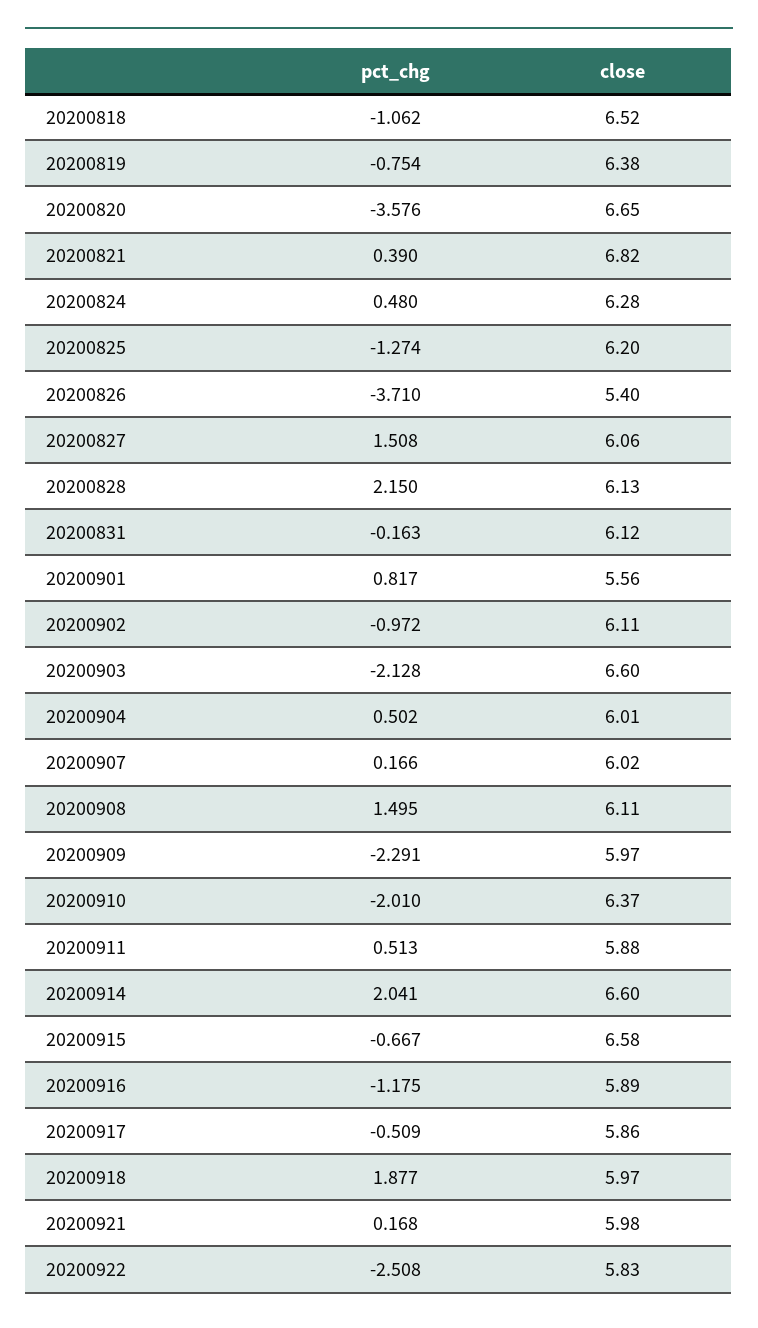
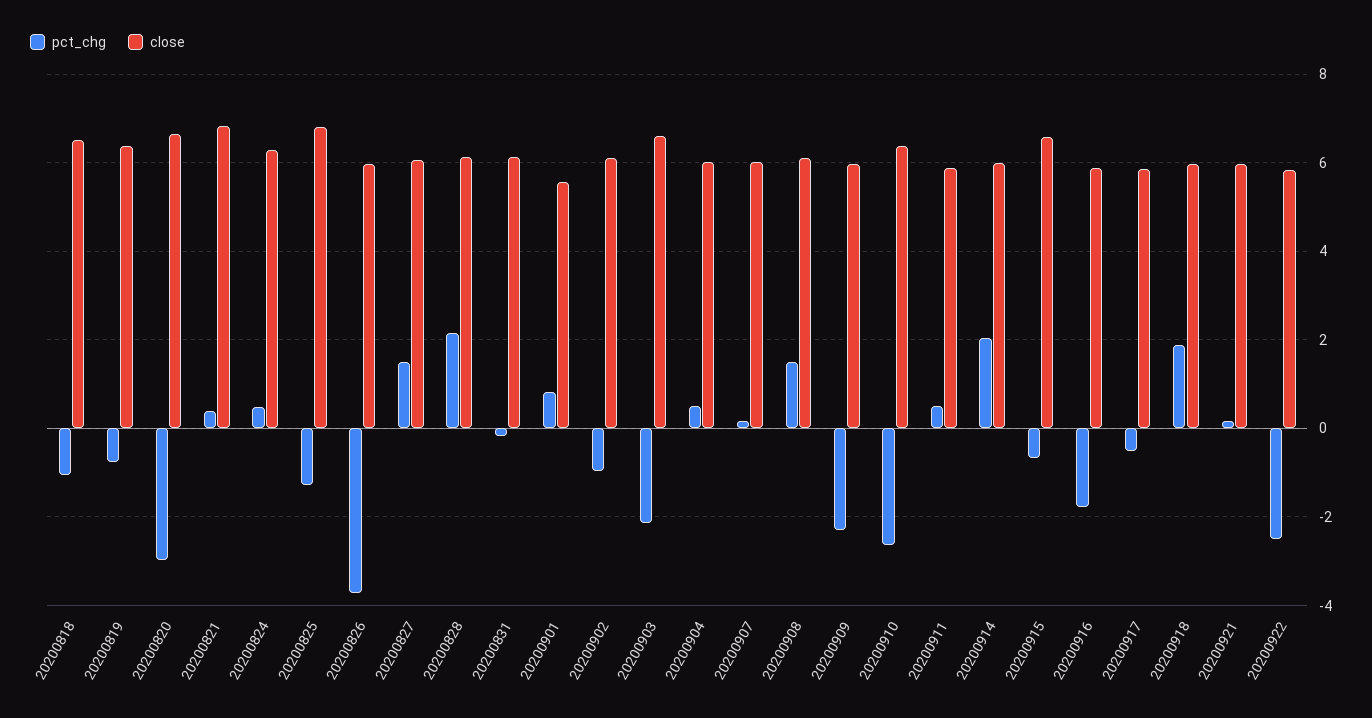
  {
    "pct_chg": {
      "20200818": -1.062,
      "20200819": -0.754,
-     "20200820": -3.576,
+     "20200820": -3,
      "20200821": 0.39,
      "20200824": 0.48,
      "20200825": -1.274,
      "20200826": -3.71,
      "20200827": 1.508,
      "20200828": 2.15,
      "20200831": -0.163,
      "20200901": 0.817,
      "20200902": -0.972,
      "20200903": -2.128,
      "20200904": 0.502,
      "20200907": 0.166,
      "20200908": 1.495,
      "20200909": -2.291,
-     "20200910": -2.01,
+     "20200910": -2.6,
      "20200911": 0.513,
      "20200914": 2.041,
      "20200915": -0.667,
-     "20200916": -1.175,
+     "20200916": -1.8,
      "20200917": -0.509,
      "20200918": 1.877,
      "20200921": 0.168,
      "20200922": -2.508
    },
    "close": {
      "20200818": 6.52,
      "20200819": 6.38,
      "20200820": 6.65,
      "20200821": 6.82,
      "20200824": 6.28,
-     "20200825": 6.2,
+     "20200825": 6.8,
-     "20200826": 5.4,
+     "20200826": 6,
      "20200827": 6.06,
      "20200828": 6.13,
      "20200831": 6.12,
      "20200901": 5.56,
      "20200902": 6.11,
      "20200903": 6.6,
      "20200904": 6.01,
      "20200907": 6.02,
      "20200908": 6.11,
      "20200909": 5.97,
      "20200910": 6.37,
      "20200911": 5.88,
-     "20200914": 6.6,
+     "20200914": 6,
      "20200915": 6.58,
      "20200916": 5.89,
      "20200917": 5.86,
      "20200918": 5.97,
      "20200921": 5.98,
      "20200922": 5.83
    }
  }

